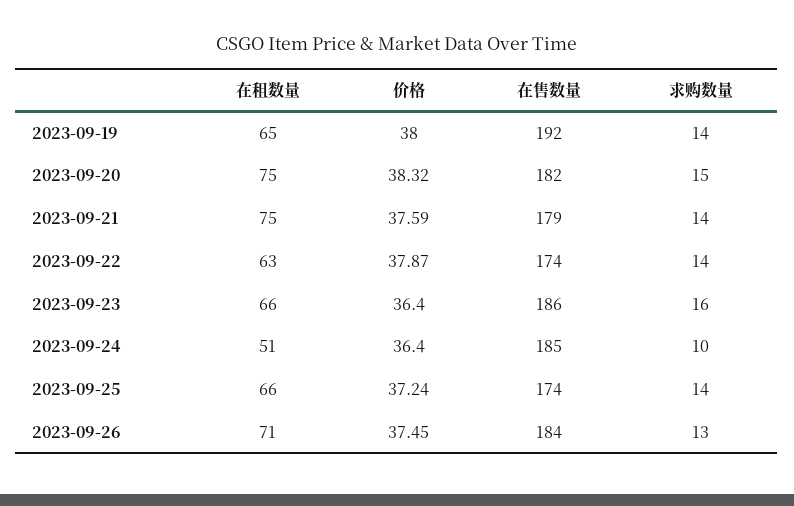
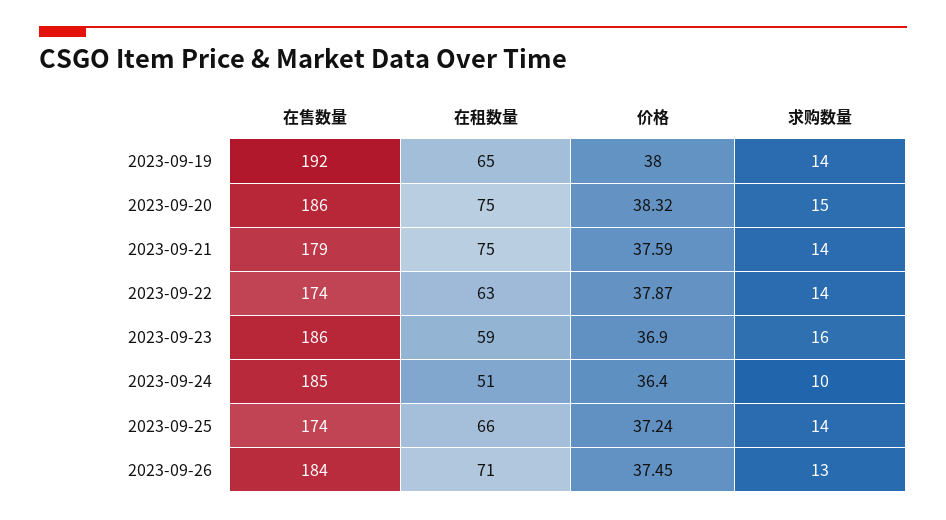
  {
    "在租数量": {
      "2023-09-19": 65,
      "2023-09-20": 75,
      "2023-09-21": 75,
      "2023-09-22": 63,
-     "2023-09-23": 66,
+     "2023-09-23": 59,
      "2023-09-24": 51,
      "2023-09-25": 66,
      "2023-09-26": 71
    },
    "价格": {
      "2023-09-19": 38,
      "2023-09-20": 38.32,
      "2023-09-21": 37.59,
      "2023-09-22": 37.87,
-     "2023-09-23": 36.4,
+     "2023-09-23": 36.9,
      "2023-09-24": 36.4,
      "2023-09-25": 37.24,
      "2023-09-26": 37.45
    },
    "在售数量": {
      "2023-09-19": 192,
-     "2023-09-20": 182,
+     "2023-09-20": 186,
      "2023-09-21": 179,
      "2023-09-22": 174,
      "2023-09-23": 186,
      "2023-09-24": 185,
      "2023-09-25": 174,
      "2023-09-26": 184
    },
    "求购数量": {
      "2023-09-19": 14,
      "2023-09-20": 15,
      "2023-09-21": 14,
      "2023-09-22": 14,
      "2023-09-23": 16,
      "2023-09-24": 10,
      "2023-09-25": 14,
      "2023-09-26": 13
    }
  }

